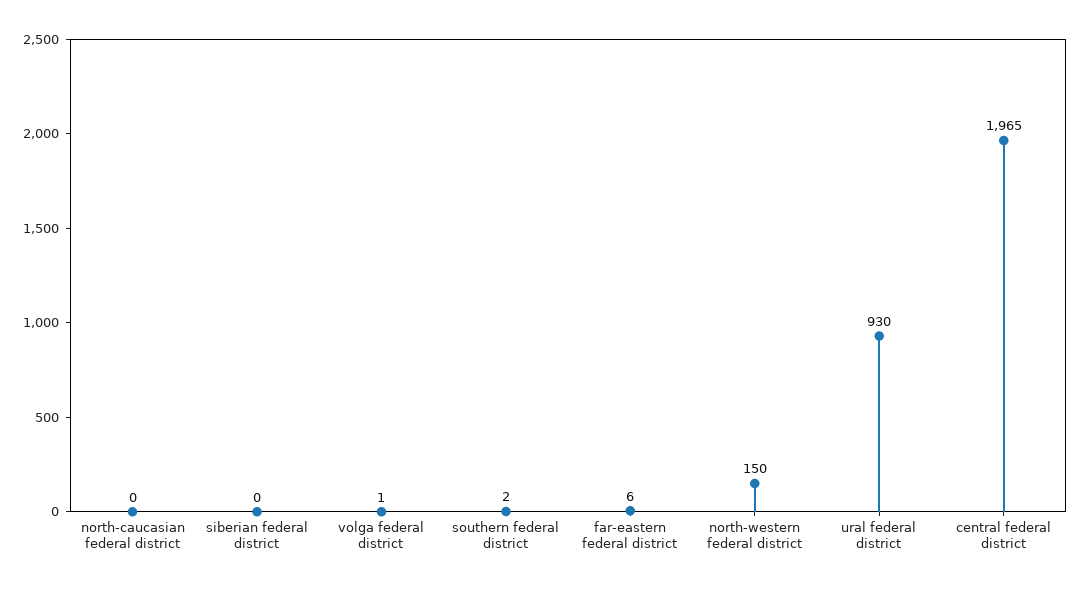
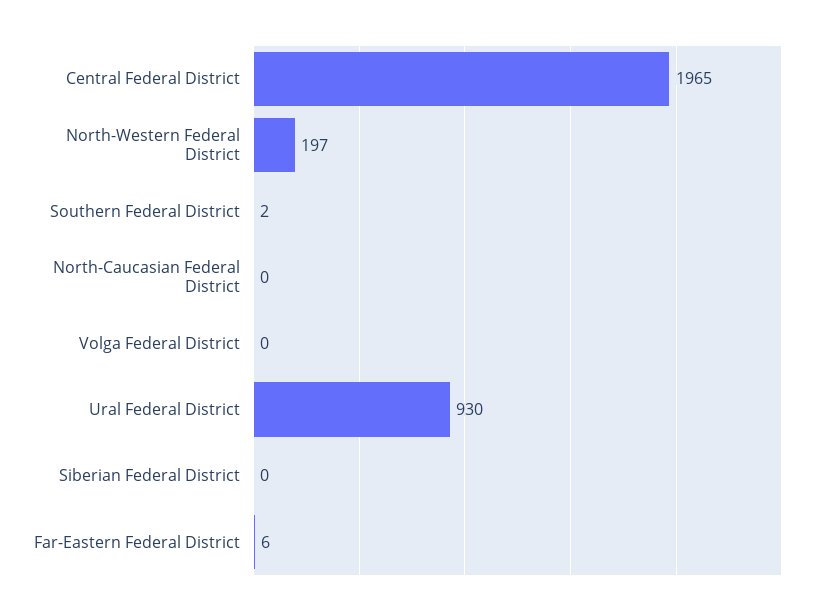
  {
    "north-caucasian federal district": 0,
    "siberian federal district": 0,
-   "volga federal district": 1,
+   "volga federal district": 0,
    "southern federal district": 2,
    "far-eastern federal district": 6,
-   "north-western federal district": 150,
+   "north-western federal district": 197,
    "ural federal district": 930,
    "central federal district": 1965
  }

